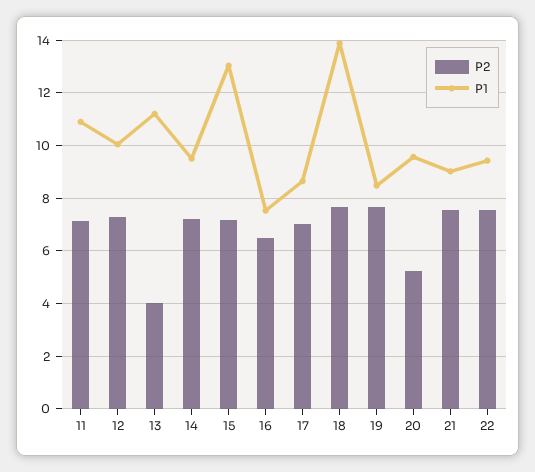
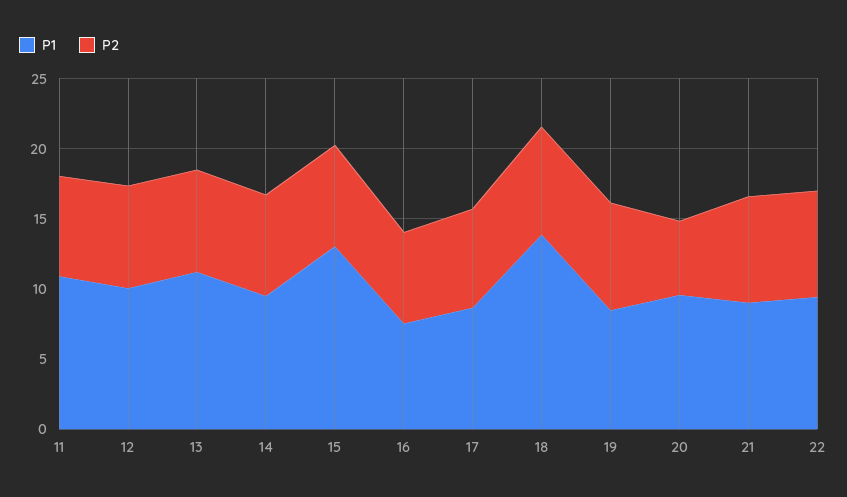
  {
    "P2": {
      "11": 7.25,
      "12": 7.25,
-     "13": 4,
+     "13": 7,
      "14": 7.25,
      "15": 7.25,
      "16": 6.5,
      "17": 7,
      "18": 7.75,
      "19": 7.75,
      "20": 5.25,
      "21": 7.5,
      "22": 7.5
    },
    "P1": {
      "11": 11,
      "12": 10,
      "13": 11.25,
      "14": 9.5,
      "15": 13,
      "16": 7.5,
      "17": 8.75,
      "18": 14,
      "19": 8.5,
      "20": 9.5,
      "21": 9,
      "22": 9.5
    }
  }

